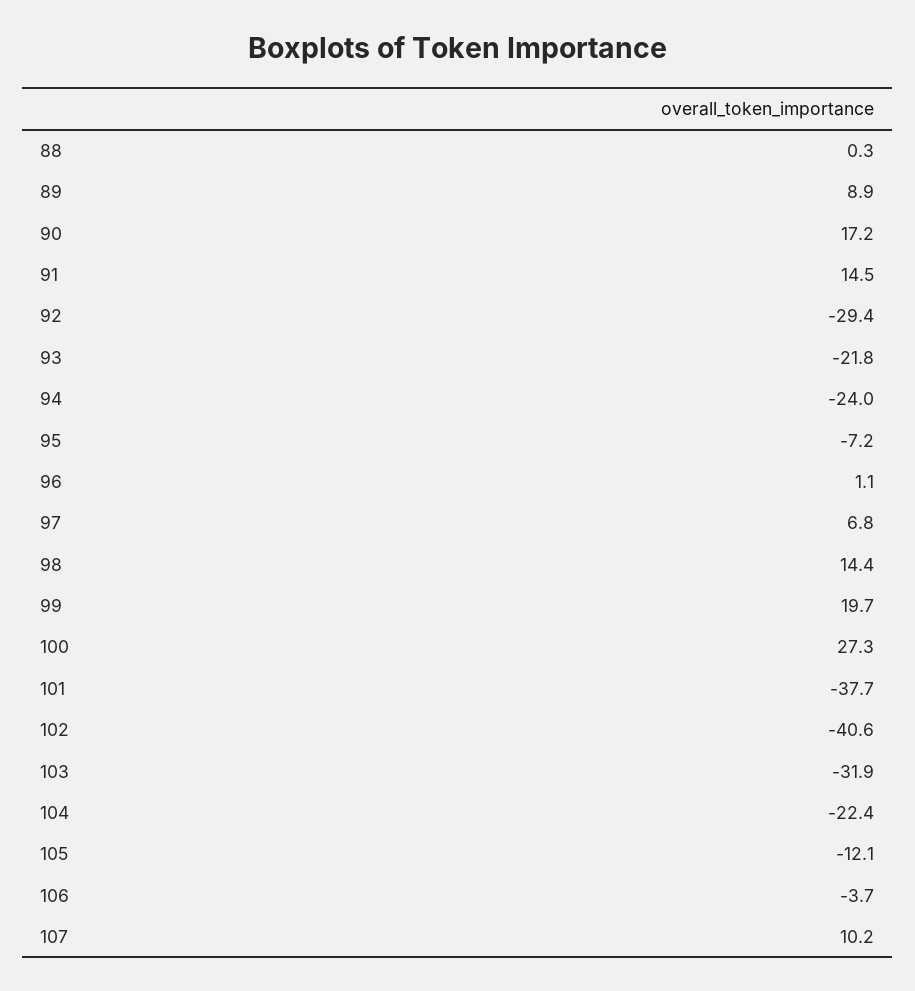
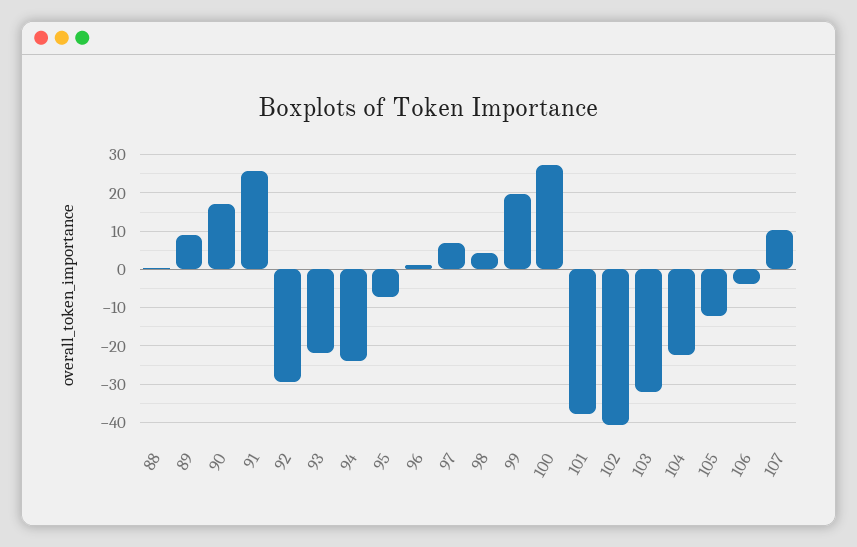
  {
    "88": 0.3,
    "89": 8.9,
    "90": 17.2,
-   "91": 14.5,
+   "91": 26,
    "92": -29.4,
    "93": -21.8,
    "94": -24,
    "95": -7.2,
    "96": 1.1,
    "97": 6.8,
-   "98": 14.4,
+   "98": 4,
    "99": 19.7,
    "100": 27.3,
    "101": -37.7,
    "102": -40.6,
    "103": -31.9,
    "104": -22.4,
    "105": -12.1,
    "106": -3.7,
    "107": 10.2
  }

